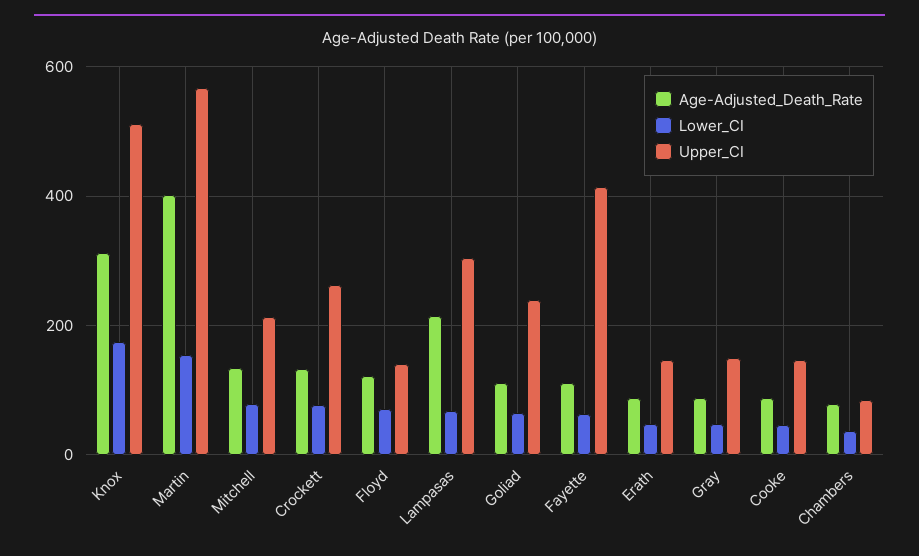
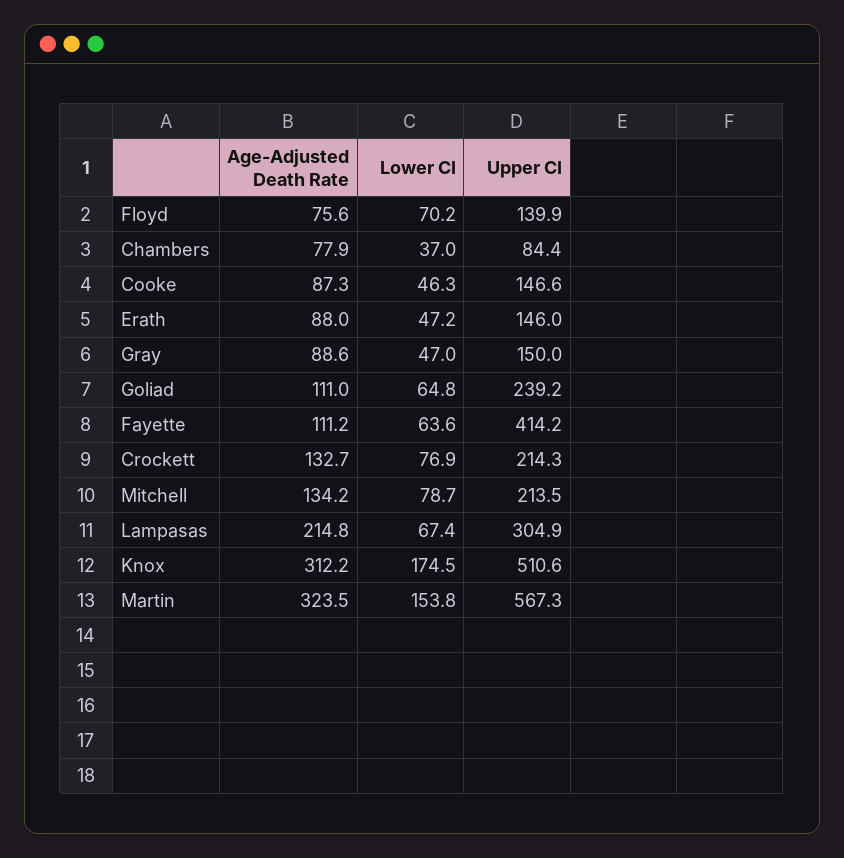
  {
    "Age-Adjusted_Death_Rate": {
      "Knox": 312.2,
-     "Martin": 400,
+     "Martin": 323.5,
      "Mitchell": 134.2,
      "Crockett": 132.7,
-     "Floyd": 120,
+     "Floyd": 75.6,
      "Lampasas": 214.8,
      "Goliad": 111,
      "Fayette": 111.2,
      "Erath": 88,
      "Gray": 88.6,
      "Cooke": 87.3,
      "Chambers": 77.9
    },
    "Lower_CI": {
      "Knox": 174.5,
      "Martin": 153.8,
      "Mitchell": 78.7,
      "Crockett": 76.9,
      "Floyd": 70.2,
      "Lampasas": 67.4,
      "Goliad": 64.8,
      "Fayette": 63.6,
      "Erath": 47.2,
      "Gray": 47,
      "Cooke": 46.3,
      "Chambers": 37
    },
    "Upper_CI": {
      "Knox": 510.6,
      "Martin": 567.3,
      "Mitchell": 213.5,
-     "Crockett": 260,
+     "Crockett": 214.3,
      "Floyd": 139.9,
      "Lampasas": 304.9,
      "Goliad": 239.2,
      "Fayette": 414.2,
      "Erath": 146,
      "Gray": 150,
      "Cooke": 146.6,
      "Chambers": 84.4
    }
  }

